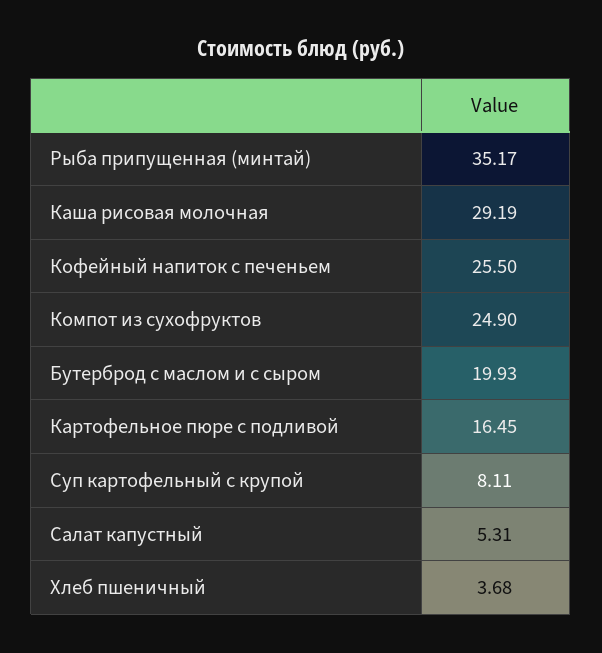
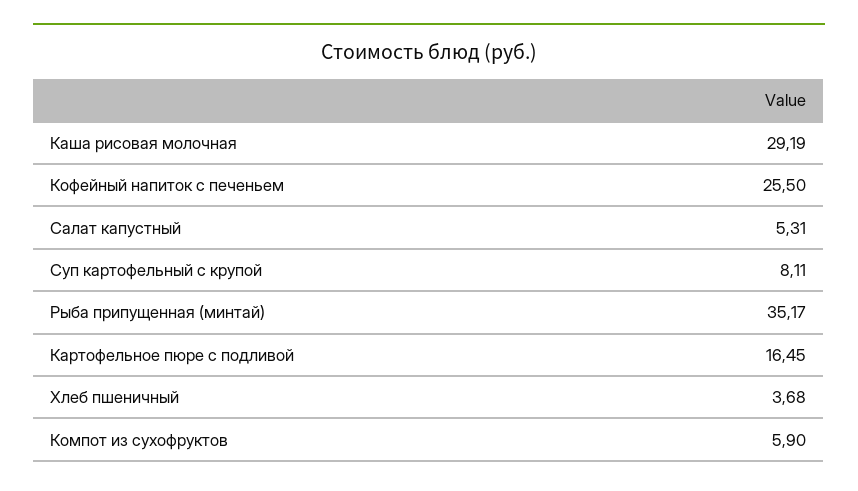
  {
    "Рыба припущенная (минтай)": 35.17,
    "Каша рисовая молочная": 29.19,
    "Кофейный напиток с печеньем": 25.5,
-   "Компот из сухофруктов": 24.9,
+   "Компот из сухофруктов": 5.9,
-   "Бутерброд с маслом и с сыром": 19.93,
    "Картофельное пюре с подливой": 16.45,
    "Суп картофельный с крупой": 8.11,
    "Салат капустный": 5.31,
    "Хлеб пшеничный": 3.68
  }

